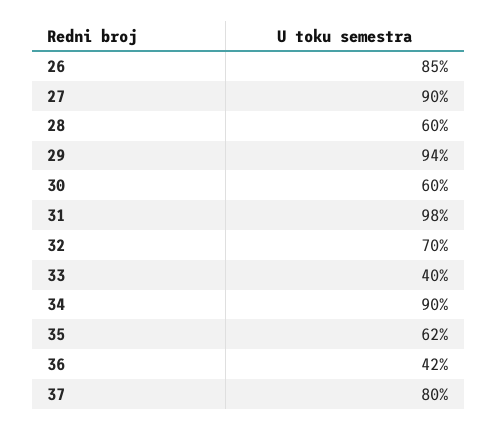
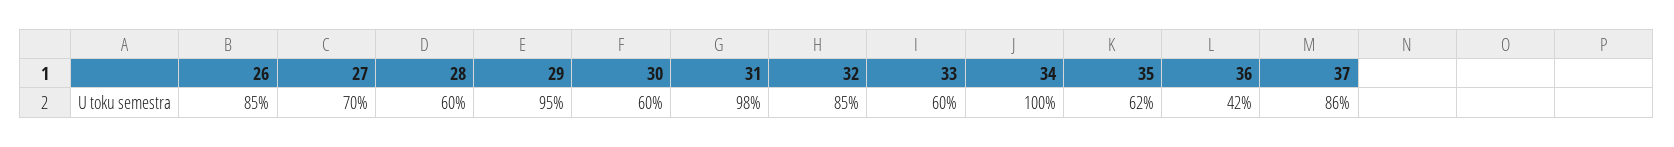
  {
    "26": 85,
-   "27": 90,
+   "27": 70,
    "28": 60,
-   "29": 94,
+   "29": 95,
    "30": 60,
    "31": 98,
-   "32": 70,
+   "32": 85,
-   "33": 40,
+   "33": 60,
-   "34": 90,
+   "34": 100,
    "35": 62,
    "36": 42,
-   "37": 80
+   "37": 86
  }

